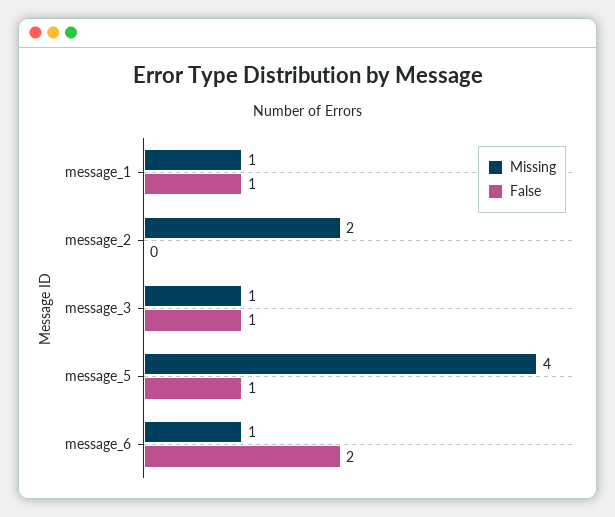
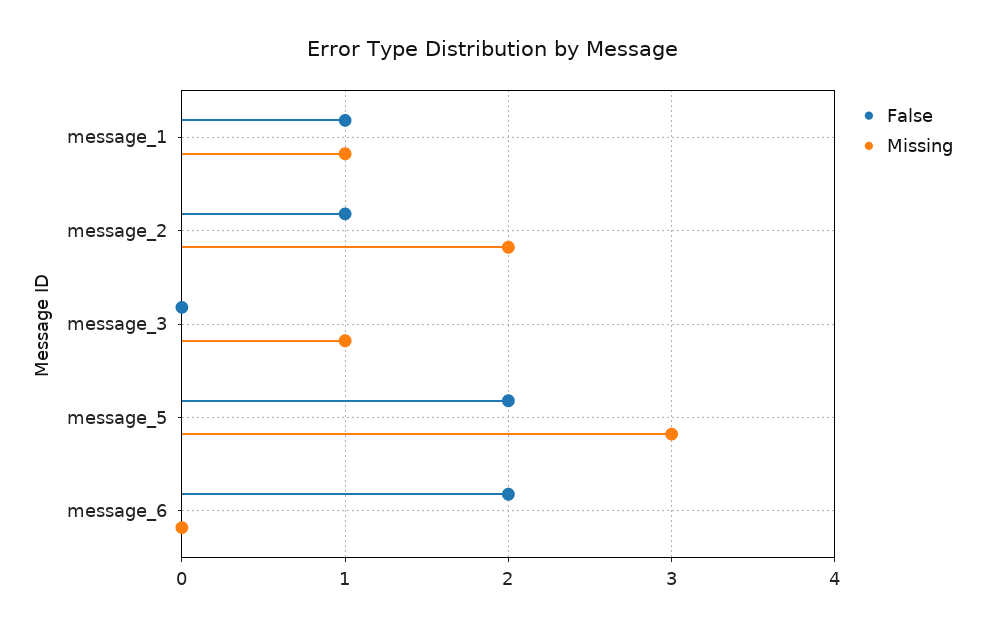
  {
    "Missing": {
      "message_1": 1,
      "message_2": 2,
      "message_3": 1,
-     "message_5": 4,
+     "message_5": 3,
-     "message_6": 1
+     "message_6": 0
    },
    "False": {
      "message_1": 1,
-     "message_2": 0,
+     "message_2": 1,
-     "message_3": 1,
+     "message_3": 0,
-     "message_5": 1,
+     "message_5": 2,
      "message_6": 2
    }
  }

